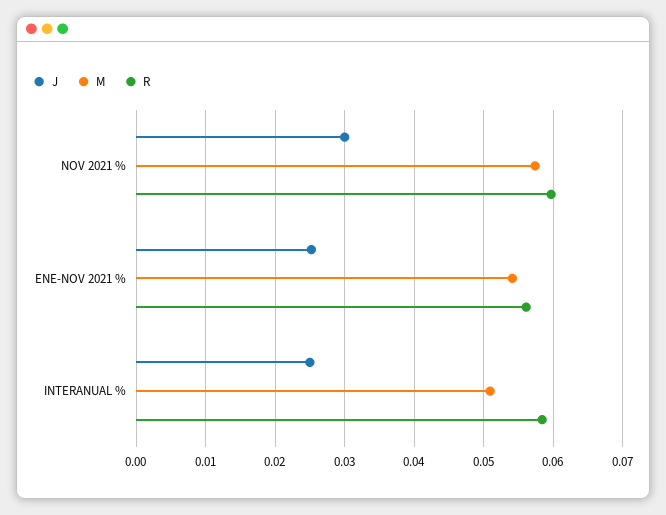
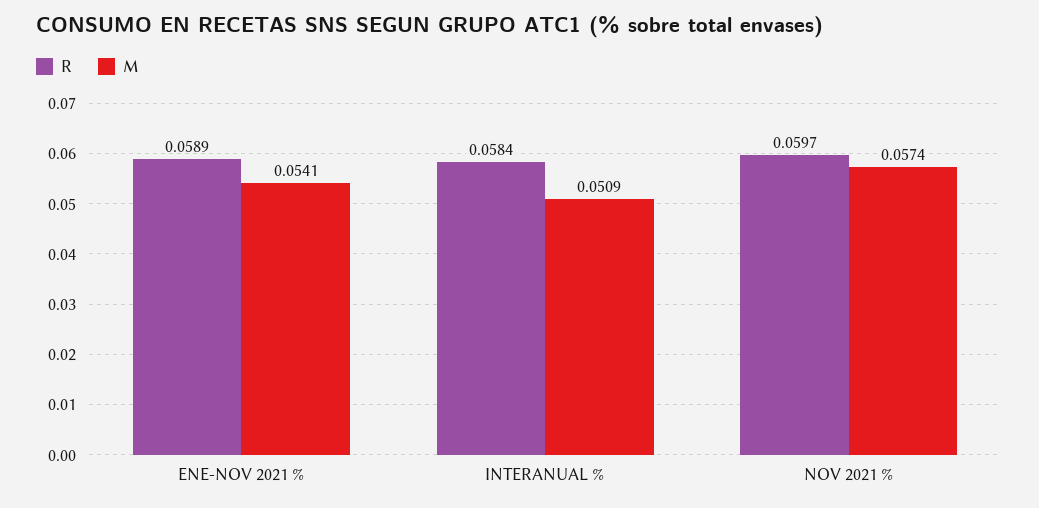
  {
-   "J": {
-     "NOV 2021 %": 0.03,
-     "ENE-NOV 2021 %": 0.025,
-     "INTERANUAL %": 0.025
-   },
    "M": {
      "NOV 2021 %": 0.0574,
      "ENE-NOV 2021 %": 0.0541,
      "INTERANUAL %": 0.0509
    },
    "R": {
      "NOV 2021 %": 0.0597,
-     "ENE-NOV 2021 %": 0.056,
+     "ENE-NOV 2021 %": 0.0589,
      "INTERANUAL %": 0.0584
    }
  }

